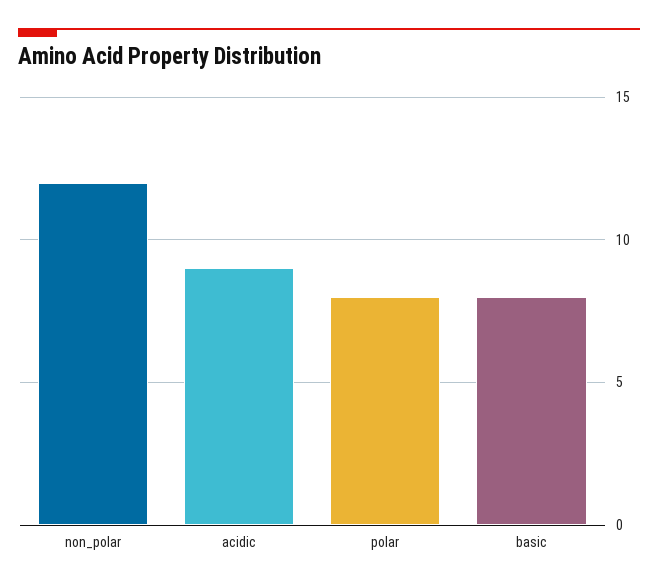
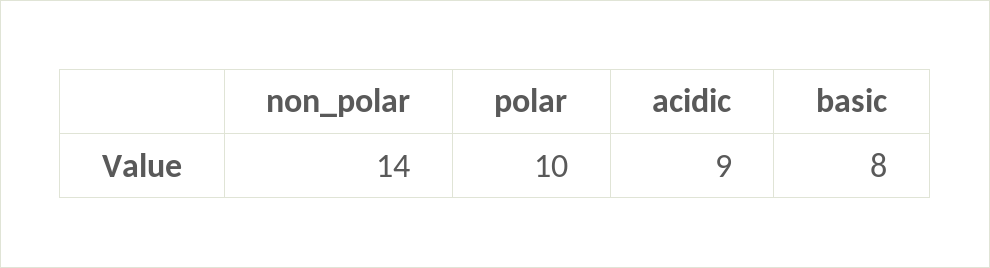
  {
-   "non_polar": 12,
+   "non_polar": 14,
    "acidic": 9,
-   "polar": 8,
+   "polar": 10,
    "basic": 8
  }

